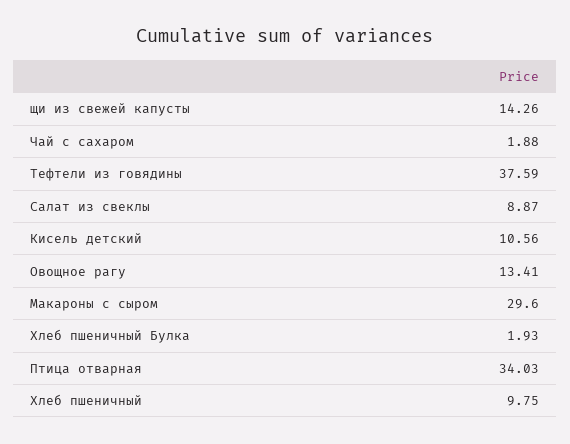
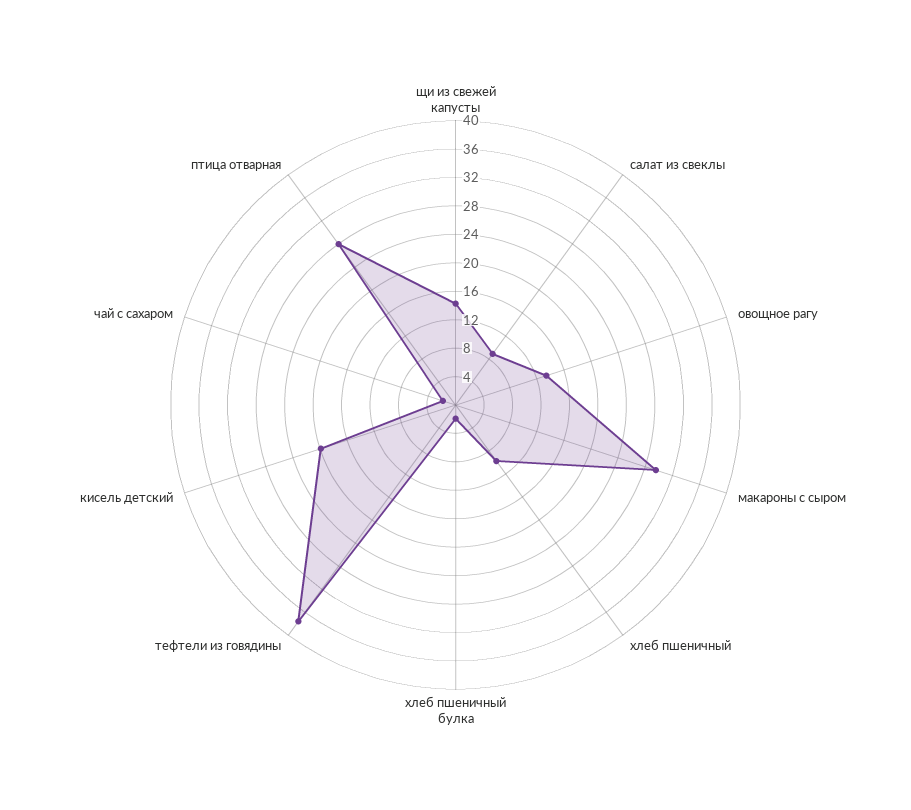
  {
    "щи из свежей капусты": 14.26,
    "Чай с сахаром": 1.88,
    "Тефтели из говядины": 37.59,
    "Салат из свеклы": 8.87,
-   "Кисель детский": 10.56,
+   "Кисель детский": 20,
    "Овощное рагу": 13.41,
    "Макароны с сыром": 29.6,
    "Хлеб пшеничный Булка": 1.93,
-   "Птица отварная": 34.03,
+   "Птица отварная": 28,
    "Хлеб пшеничный": 9.75
  }

